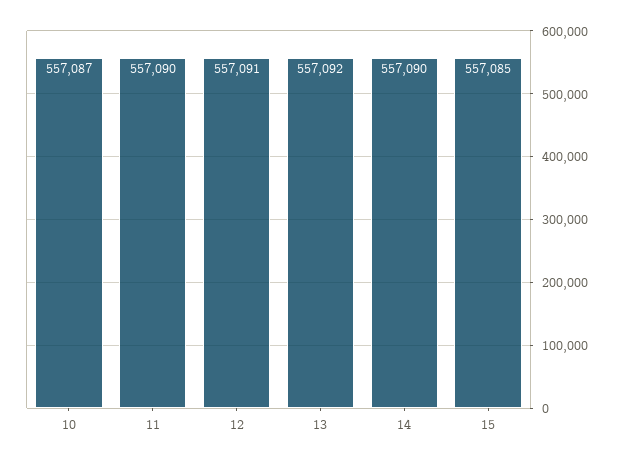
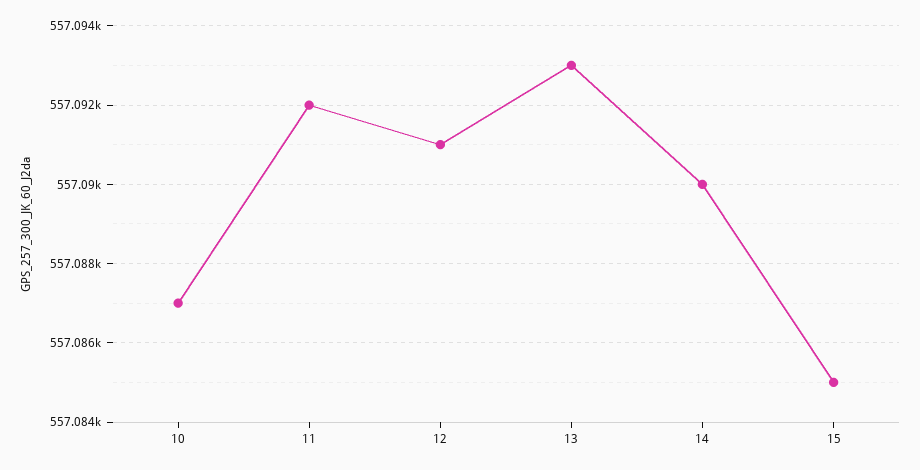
  {
    "10": 557087,
-   "11": 557090,
+   "11": 557092,
    "12": 557091,
-   "13": 557092,
+   "13": 557093,
    "14": 557090,
    "15": 557085
  }

